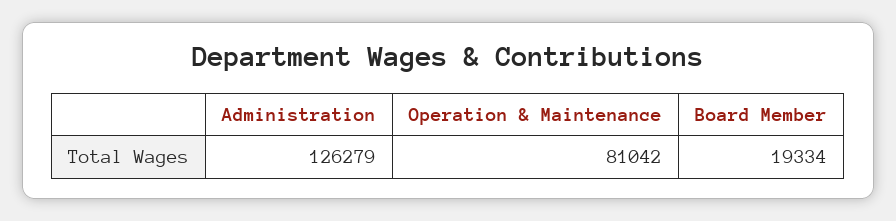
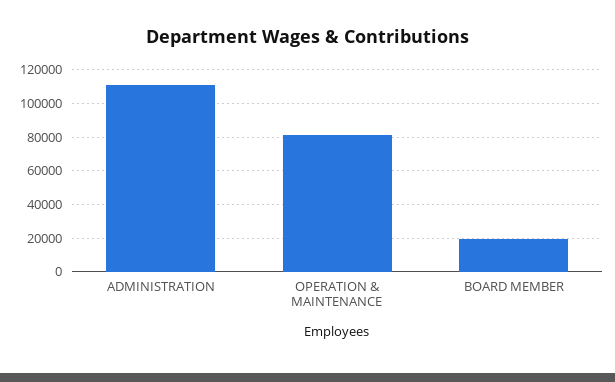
  {
-   "Administration": 126279,
+   "Administration": 110000,
    "Operation & Maintenance": 81042,
    "Board Member": 19334
  }

